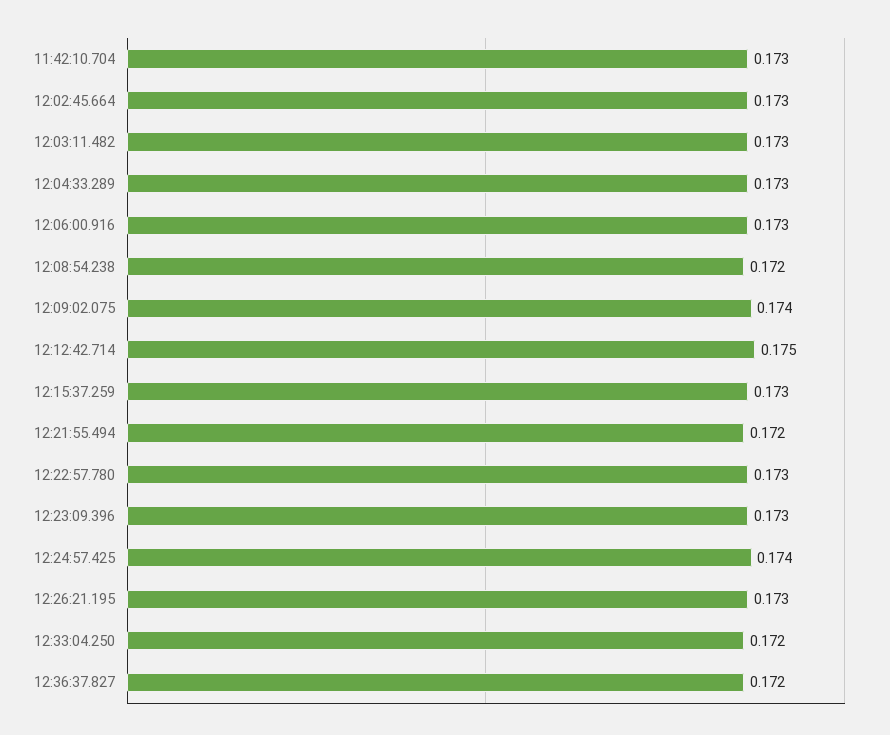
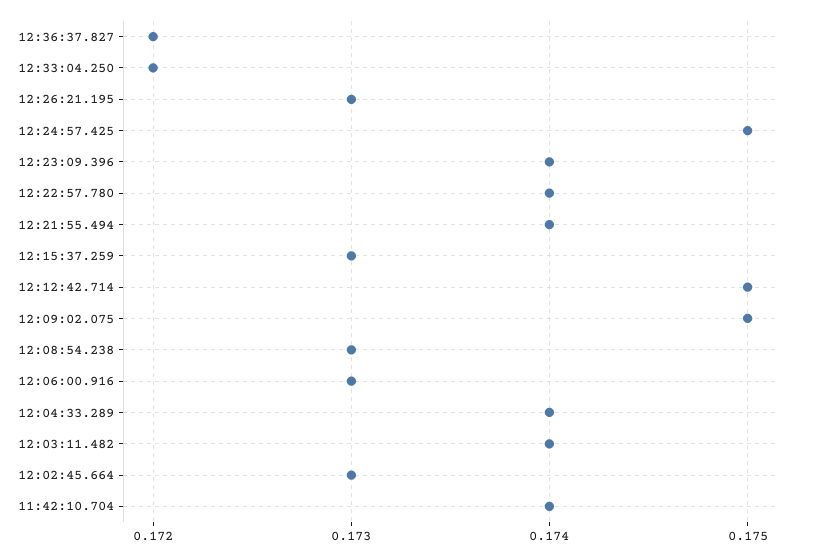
  {
-   "11:42:10.704": 0.173,
+   "11:42:10.704": 0.174,
    "12:02:45.664": 0.173,
-   "12:03:11.482": 0.173,
+   "12:03:11.482": 0.174,
-   "12:04:33.289": 0.173,
+   "12:04:33.289": 0.174,
    "12:06:00.916": 0.173,
-   "12:08:54.238": 0.172,
+   "12:08:54.238": 0.173,
-   "12:09:02.075": 0.174,
+   "12:09:02.075": 0.175,
    "12:12:42.714": 0.175,
    "12:15:37.259": 0.173,
-   "12:21:55.494": 0.172,
+   "12:21:55.494": 0.174,
-   "12:22:57.780": 0.173,
+   "12:22:57.780": 0.174,
-   "12:23:09.396": 0.173,
+   "12:23:09.396": 0.174,
-   "12:24:57.425": 0.174,
+   "12:24:57.425": 0.175,
    "12:26:21.195": 0.173,
    "12:33:04.250": 0.172,
    "12:36:37.827": 0.172
  }

